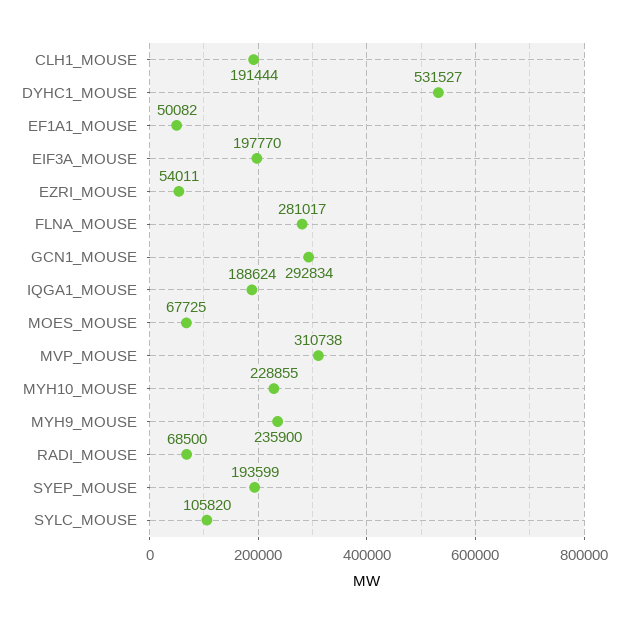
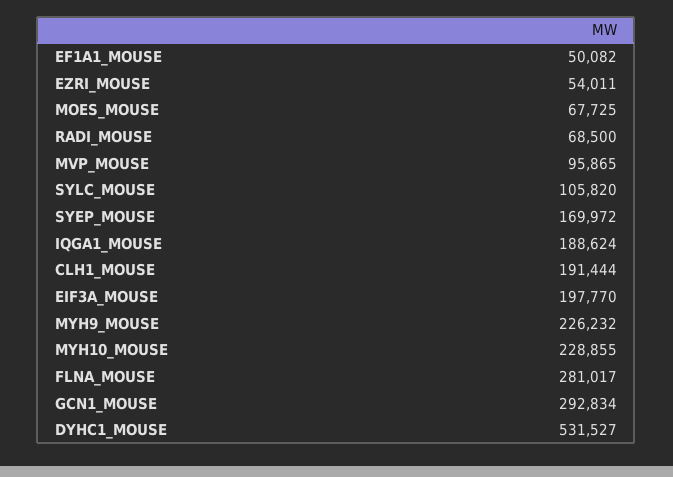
  {
    "CLH1_MOUSE": 191444,
    "DYHC1_MOUSE": 531527,
    "EF1A1_MOUSE": 50082,
    "EIF3A_MOUSE": 197770,
    "EZRI_MOUSE": 54011,
    "FLNA_MOUSE": 281017,
    "GCN1_MOUSE": 292834,
    "IQGA1_MOUSE": 188624,
    "MOES_MOUSE": 67725,
-   "MVP_MOUSE": 310738,
+   "MVP_MOUSE": 95865,
    "MYH10_MOUSE": 228855,
-   "MYH9_MOUSE": 235900,
+   "MYH9_MOUSE": 226232,
    "RADI_MOUSE": 68500,
-   "SYEP_MOUSE": 193599,
+   "SYEP_MOUSE": 169972,
    "SYLC_MOUSE": 105820
  }

